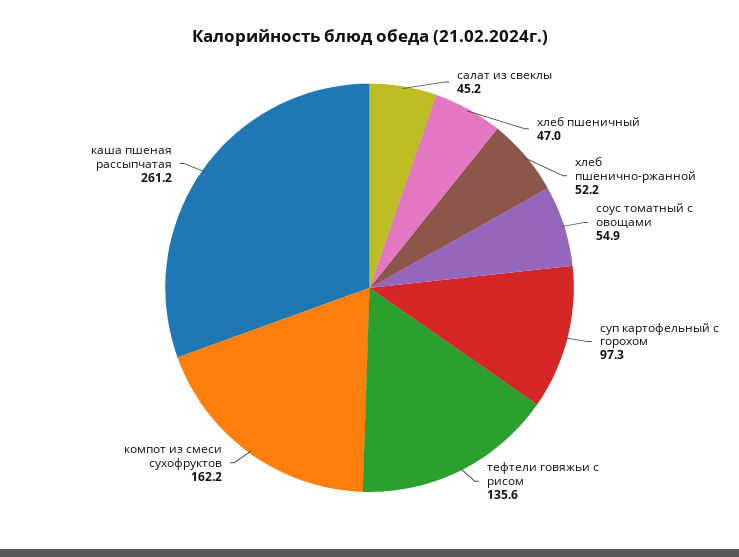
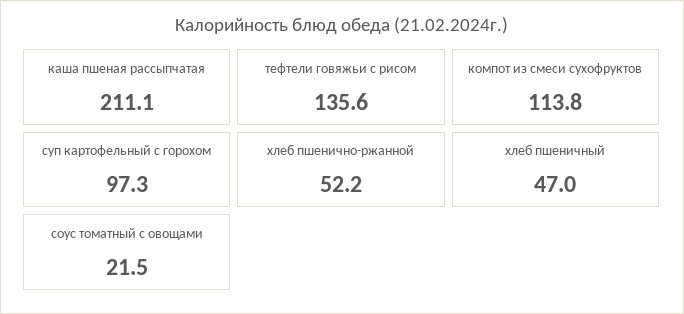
  {
-   "салат из свеклы": 45.2,
    "хлеб пшеничный": 47,
    "хлеб пшенично-ржанной": 52.2,
-   "соус томатный с овощами": 54.9,
+   "соус томатный с овощами": 21.5,
    "суп картофельный с горохом": 97.3,
    "тефтели говяжьи с рисом": 135.6,
-   "компот из смеси сухофруктов": 162.2,
+   "компот из смеси сухофруктов": 113.8,
-   "каша пшеная рассыпчатая": 261.2
+   "каша пшеная рассыпчатая": 211.1
  }

